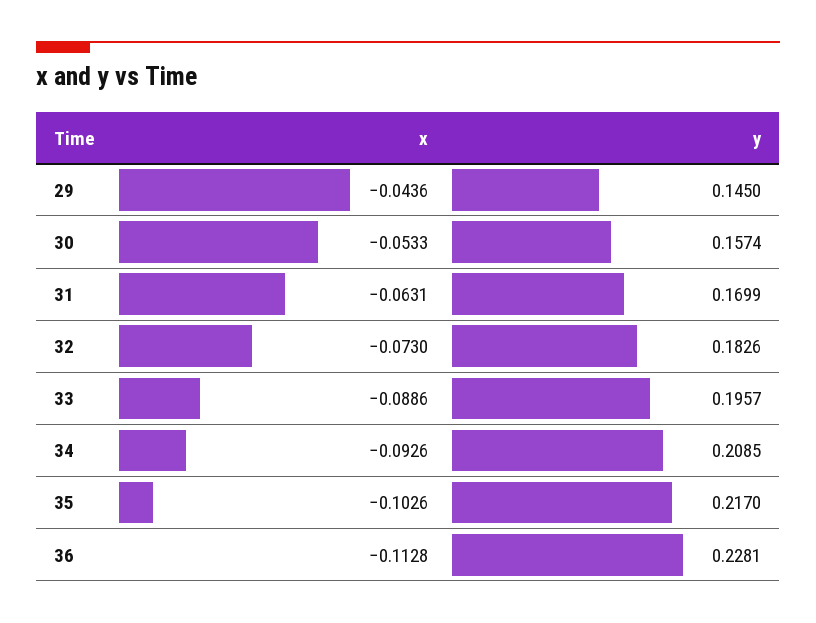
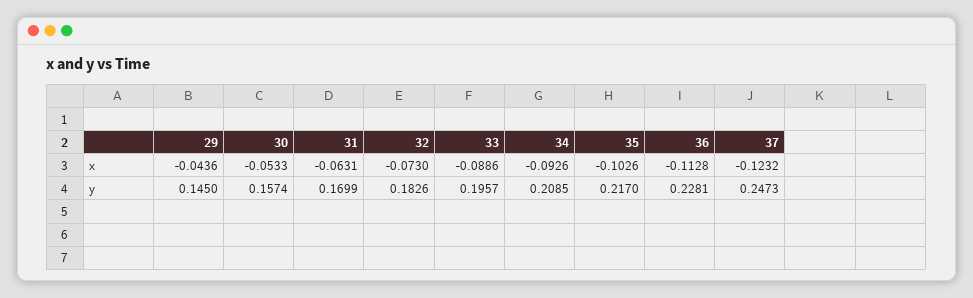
  {
    "x": {
      "29": -0.0436,
      "30": -0.0533,
      "31": -0.0631,
      "32": -0.073,
      "33": -0.0886,
      "34": -0.0926,
      "35": -0.1026,
-     "36": -0.1128
+     "36": -0.1128,
+     "37": -0.1232
    },
    "y": {
      "29": 0.145,
      "30": 0.1574,
      "31": 0.1699,
      "32": 0.1826,
      "33": 0.1957,
      "34": 0.2085,
      "35": 0.217,
-     "36": 0.2281
+     "36": 0.2281,
+     "37": 0.2473
    }
  }

